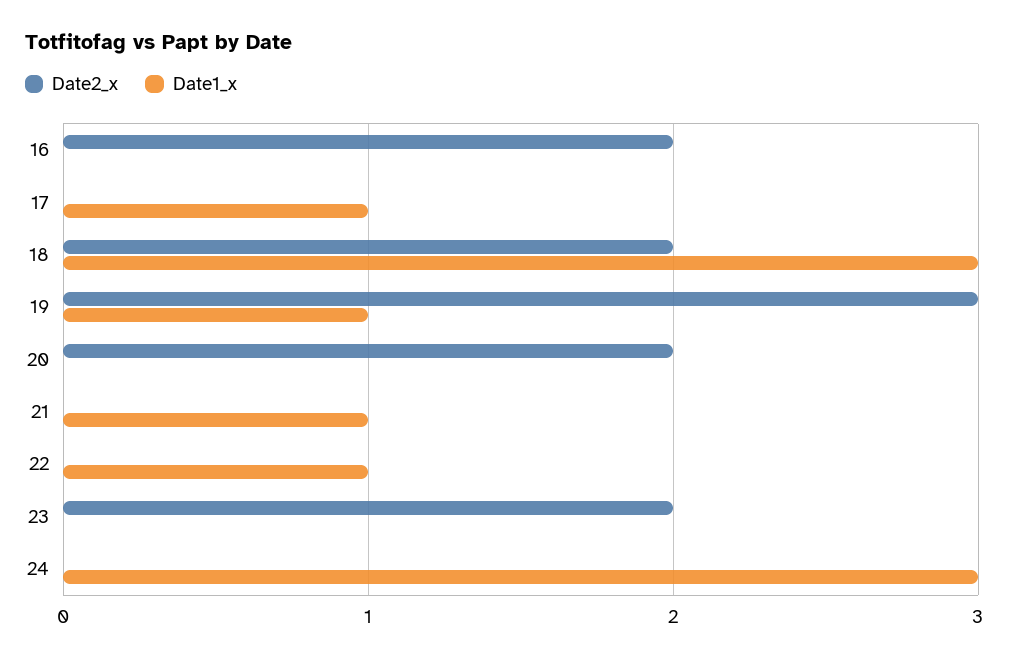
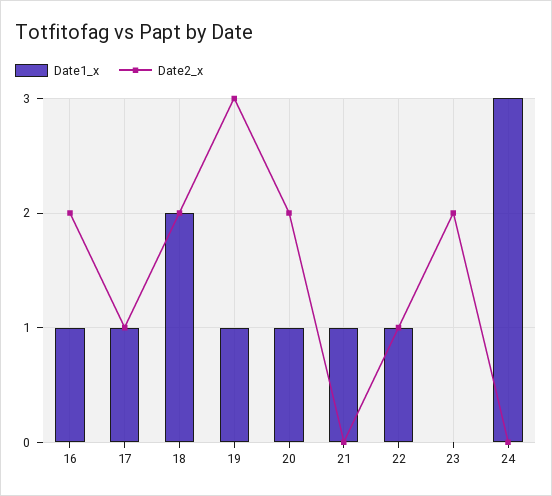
  {
    "Date2_x": {
      "16": 2,
-     "17": 0,
+     "17": 1,
      "18": 2,
      "19": 3,
      "20": 2,
      "21": 0,
-     "22": 0,
+     "22": 1,
      "23": 2,
      "24": 0
    },
    "Date1_x": {
-     "16": 0,
+     "16": 1,
      "17": 1,
-     "18": 3,
+     "18": 2,
      "19": 1,
-     "20": 0,
+     "20": 1,
      "21": 1,
      "22": 1,
      "23": 0,
      "24": 3
    }
  }

